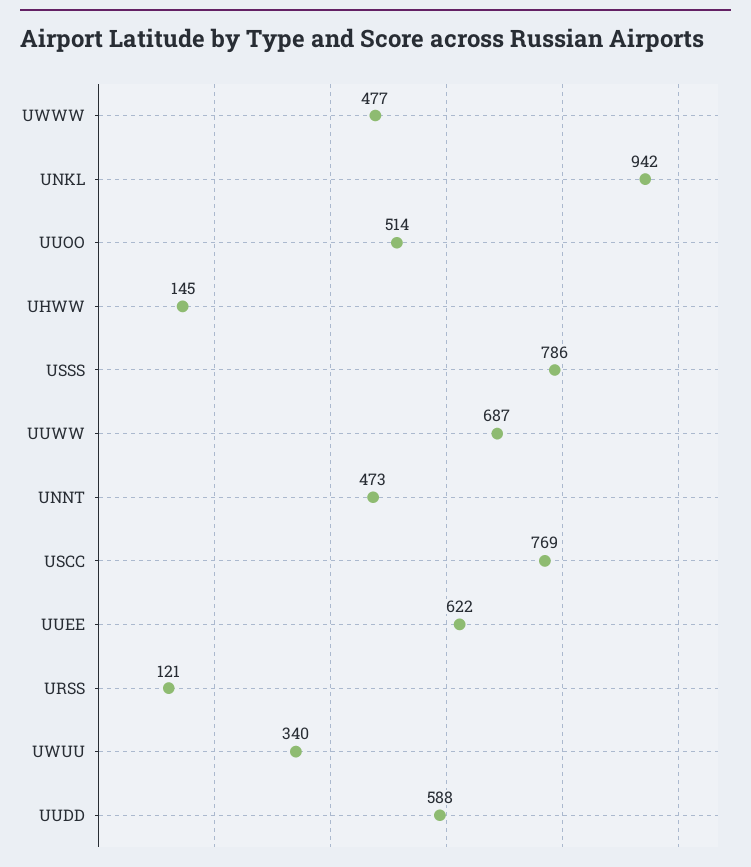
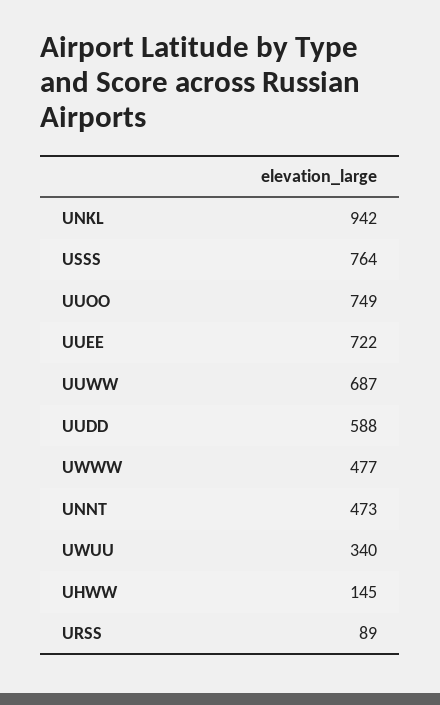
  {
    "UWWW": 477,
    "UNKL": 942,
-   "UUOO": 514,
+   "UUOO": 749,
    "UHWW": 145,
-   "USSS": 786,
+   "USSS": 764,
    "UUWW": 687,
    "UNNT": 473,
-   "USCC": 769,
-   "UUEE": 622,
+   "UUEE": 722,
-   "URSS": 121,
+   "URSS": 89,
    "UWUU": 340,
    "UUDD": 588
  }

